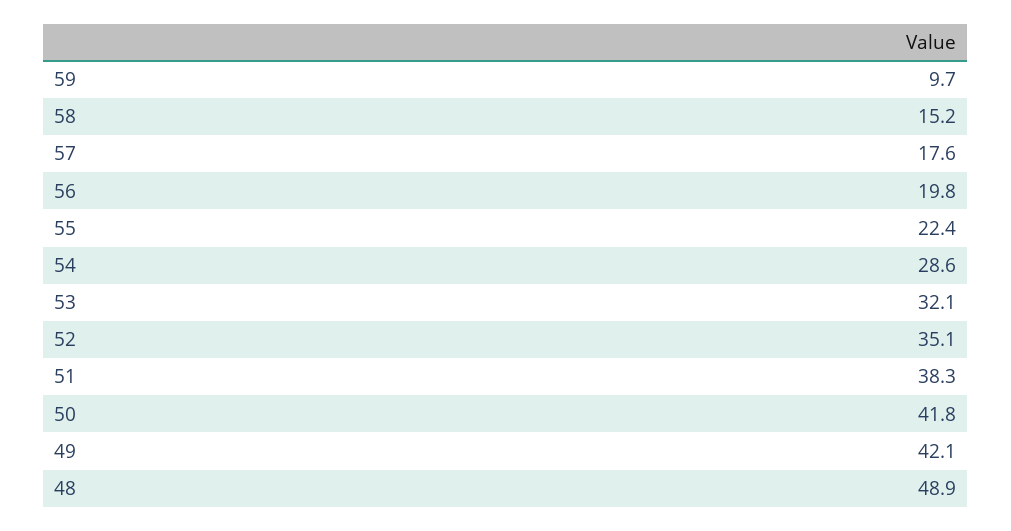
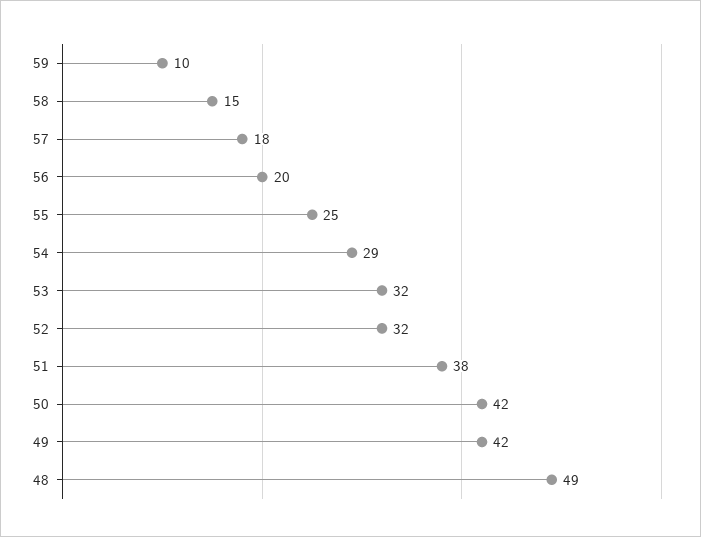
  {
    "59": 9.7,
    "58": 15.2,
    "57": 17.6,
    "56": 19.8,
-   "55": 22.4,
+   "55": 25,
    "54": 28.6,
    "53": 32.1,
-   "52": 35.1,
+   "52": 32,
    "51": 38.3,
    "50": 41.8,
    "49": 42.1,
    "48": 48.9
  }

